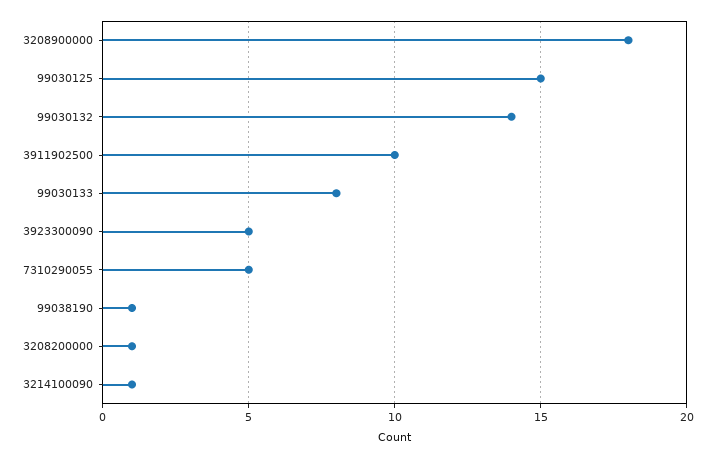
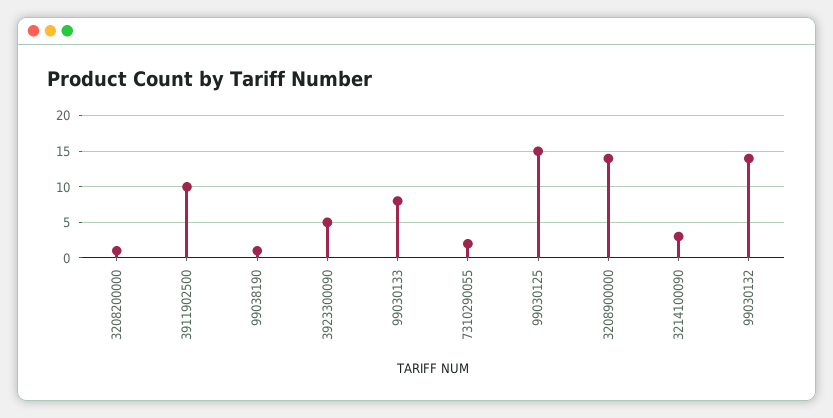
  {
-   "3208900000": 18,
+   "3208900000": 14,
    "99030125": 15,
    "99030132": 14,
    "3911902500": 10,
    "99030133": 8,
    "3923300090": 5,
-   "7310290055": 5,
+   "7310290055": 2,
    "99038190": 1,
    "3208200000": 1,
-   "3214100090": 1
+   "3214100090": 3
  }

